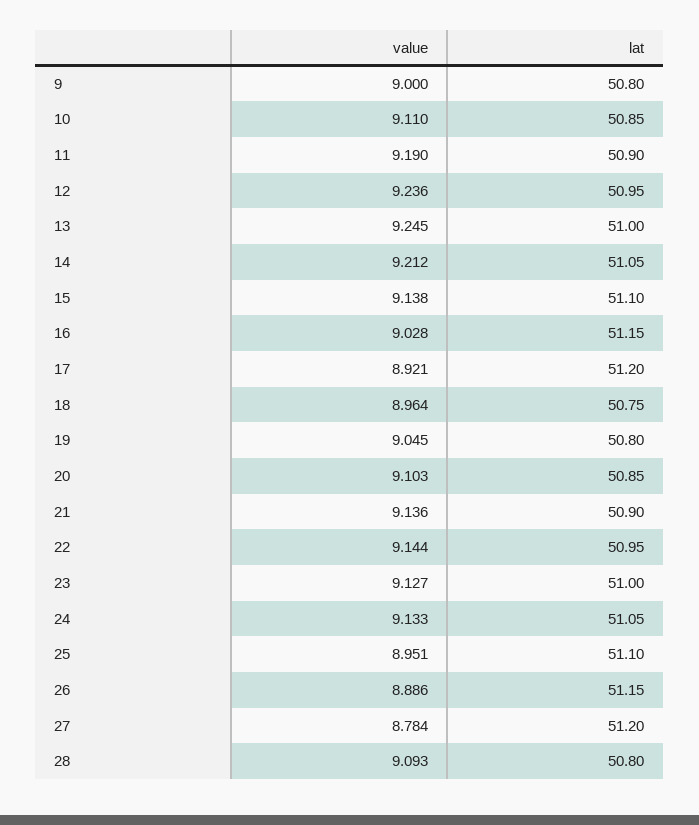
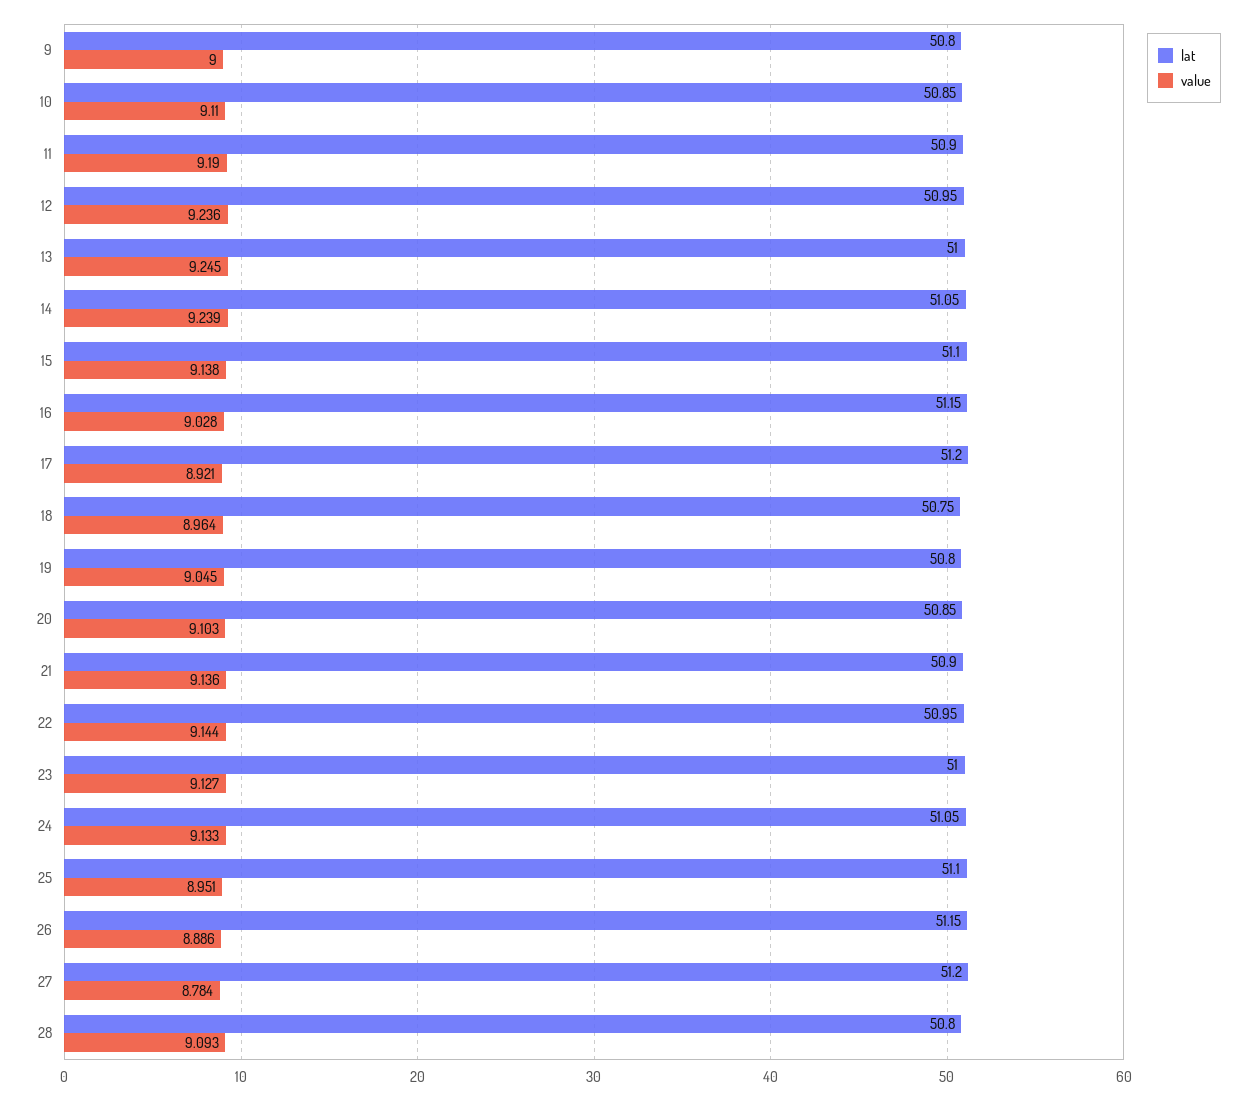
  {
    "value": {
      "9": 9,
      "10": 9.11,
      "11": 9.19,
      "12": 9.236,
      "13": 9.245,
-     "14": 9.212,
+     "14": 9.239,
      "15": 9.138,
      "16": 9.028,
      "17": 8.921,
      "18": 8.964,
      "19": 9.045,
      "20": 9.103,
      "21": 9.136,
      "22": 9.144,
      "23": 9.127,
      "24": 9.133,
      "25": 8.951,
      "26": 8.886,
      "27": 8.784,
      "28": 9.093
    },
    "lat": {
      "9": 50.8,
      "10": 50.85,
      "11": 50.9,
      "12": 50.95,
      "13": 51,
      "14": 51.05,
      "15": 51.1,
      "16": 51.15,
      "17": 51.2,
      "18": 50.75,
      "19": 50.8,
      "20": 50.85,
      "21": 50.9,
      "22": 50.95,
      "23": 51,
      "24": 51.05,
      "25": 51.1,
      "26": 51.15,
      "27": 51.2,
      "28": 50.8
    }
  }

